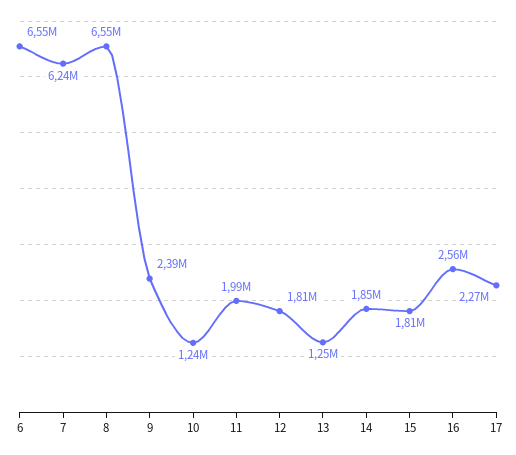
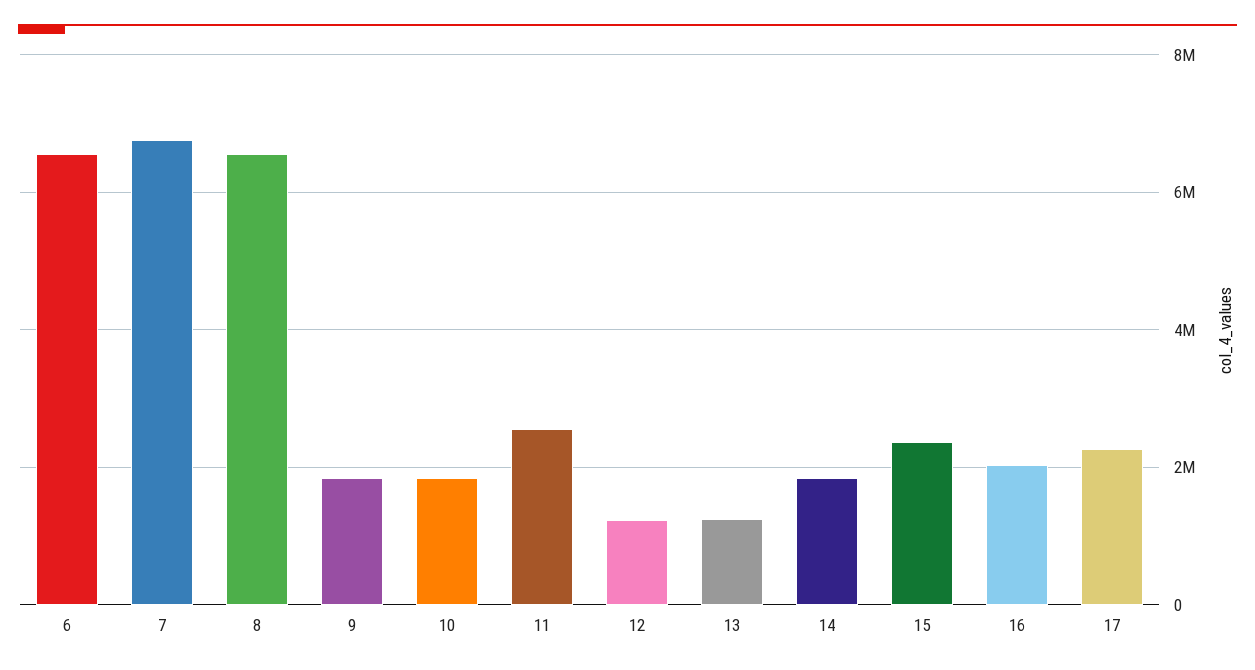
  {
    "6": 6550000,
-   "7": 6240000,
+   "7": 6800000,
    "8": 6550000,
-   "9": 2390000,
+   "9": 1800000,
-   "10": 1240000,
+   "10": 1800000,
-   "11": 1990000,
+   "11": 2600000,
-   "12": 1810000,
+   "12": 1200000,
    "13": 1250000,
    "14": 1850000,
-   "15": 1810000,
+   "15": 2400000,
-   "16": 2560000,
+   "16": 2000000,
    "17": 2270000
  }

